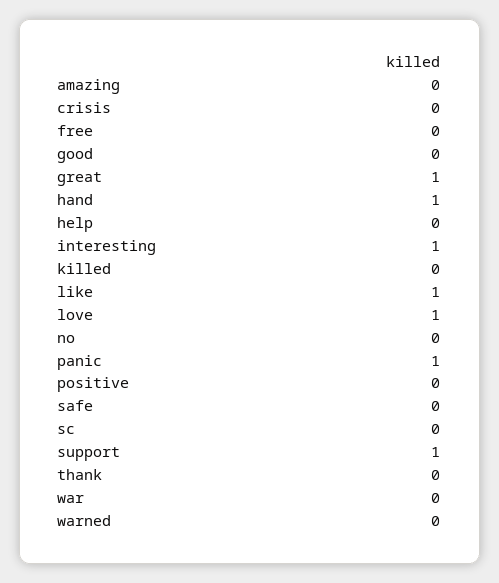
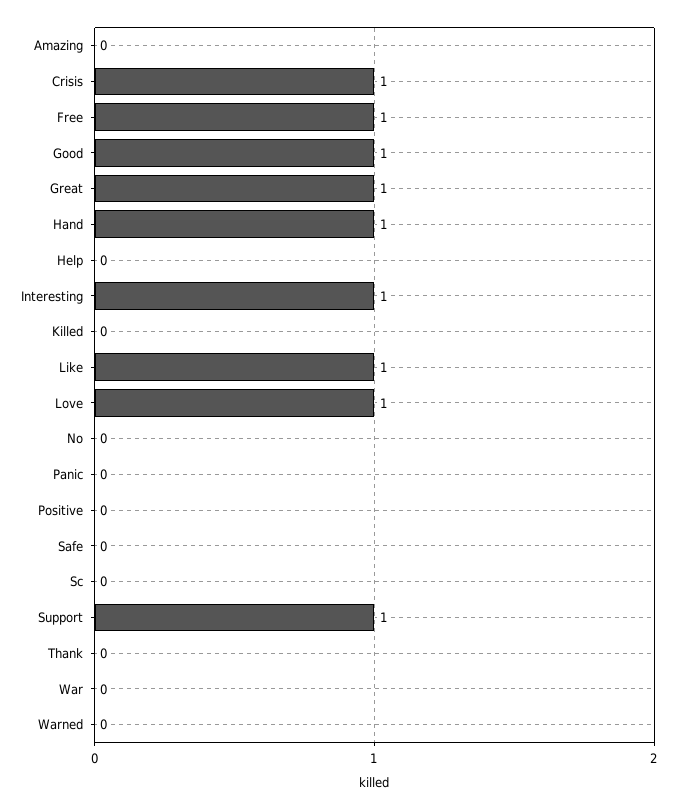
  {
    "amazing": 0,
-   "crisis": 0,
+   "crisis": 1,
-   "free": 0,
+   "free": 1,
-   "good": 0,
+   "good": 1,
    "great": 1,
    "hand": 1,
    "help": 0,
    "interesting": 1,
    "killed": 0,
    "like": 1,
    "love": 1,
    "no": 0,
-   "panic": 1,
+   "panic": 0,
    "positive": 0,
    "safe": 0,
    "sc": 0,
    "support": 1,
    "thank": 0,
    "war": 0,
    "warned": 0
  }

